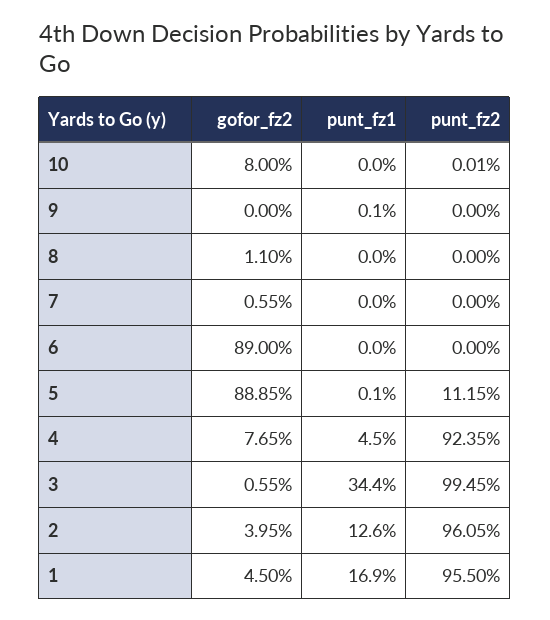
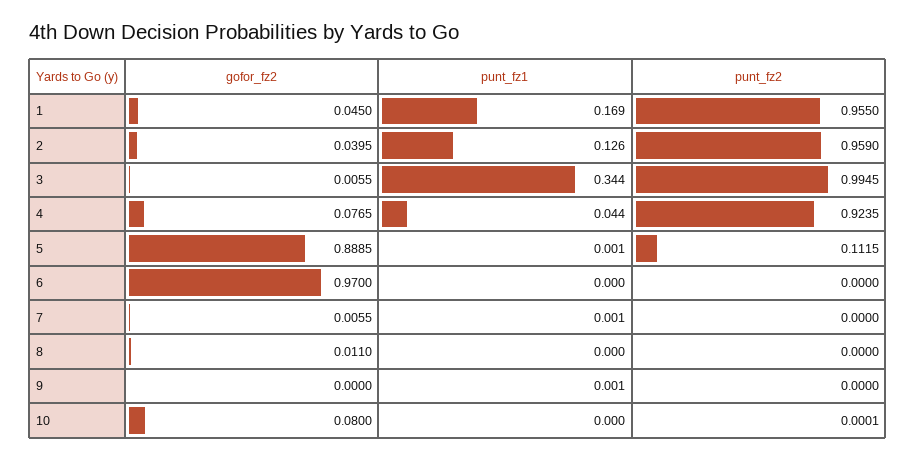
  {
    "gofor_fz2": {
      "10": 0.08,
      "9": 0,
      "8": 0.011,
      "7": 0.0055,
-     "6": 0.89,
+     "6": 0.97,
      "5": 0.8885,
      "4": 0.0765,
      "3": 0.0055,
      "2": 0.0395,
      "1": 0.045
    },
    "punt_fz1": {
      "10": 0,
      "9": 0.001,
      "8": 0,
-     "7": 0,
+     "7": 0.001,
      "6": 0,
      "5": 0.001,
-     "4": 0.045,
+     "4": 0.044,
      "3": 0.344,
      "2": 0.126,
      "1": 0.169
    },
    "punt_fz2": {
      "10": 0.0001,
      "9": 0,
      "8": 0,
      "7": 0,
      "6": 0,
      "5": 0.1115,
      "4": 0.9235,
      "3": 0.9945,
-     "2": 0.9605,
+     "2": 0.959,
      "1": 0.955
    }
  }

